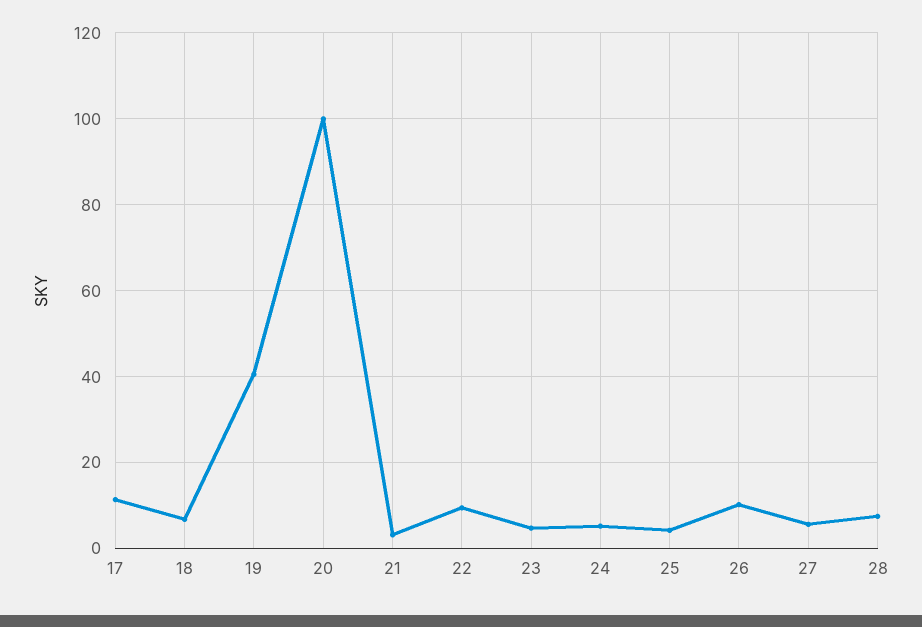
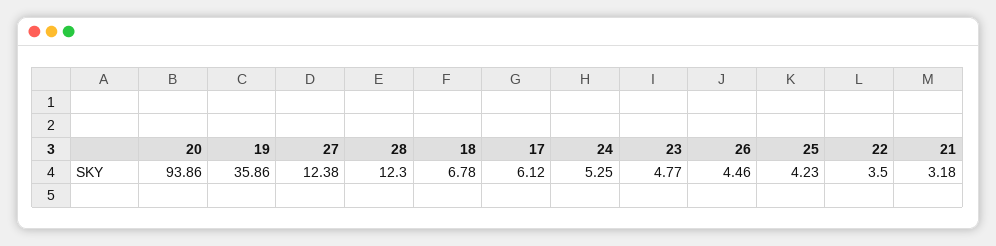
  {
-   "17": 12,
+   "17": 6.12,
    "18": 6.78,
-   "19": 40,
+   "19": 35.86,
-   "20": 100,
+   "20": 93.86,
    "21": 3.18,
-   "22": 10,
+   "22": 3.5,
    "23": 4.77,
    "24": 5.25,
    "25": 4.23,
-   "26": 10,
+   "26": 4.46,
-   "27": 6,
+   "27": 12.38,
-   "28": 8
+   "28": 12.3
  }

